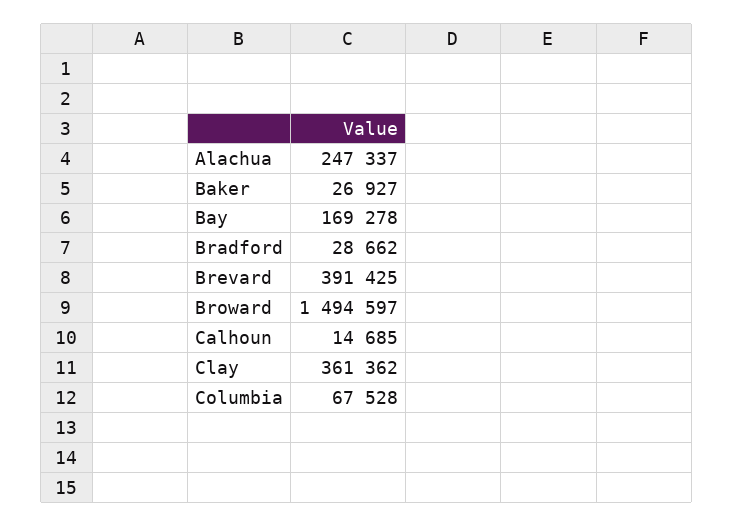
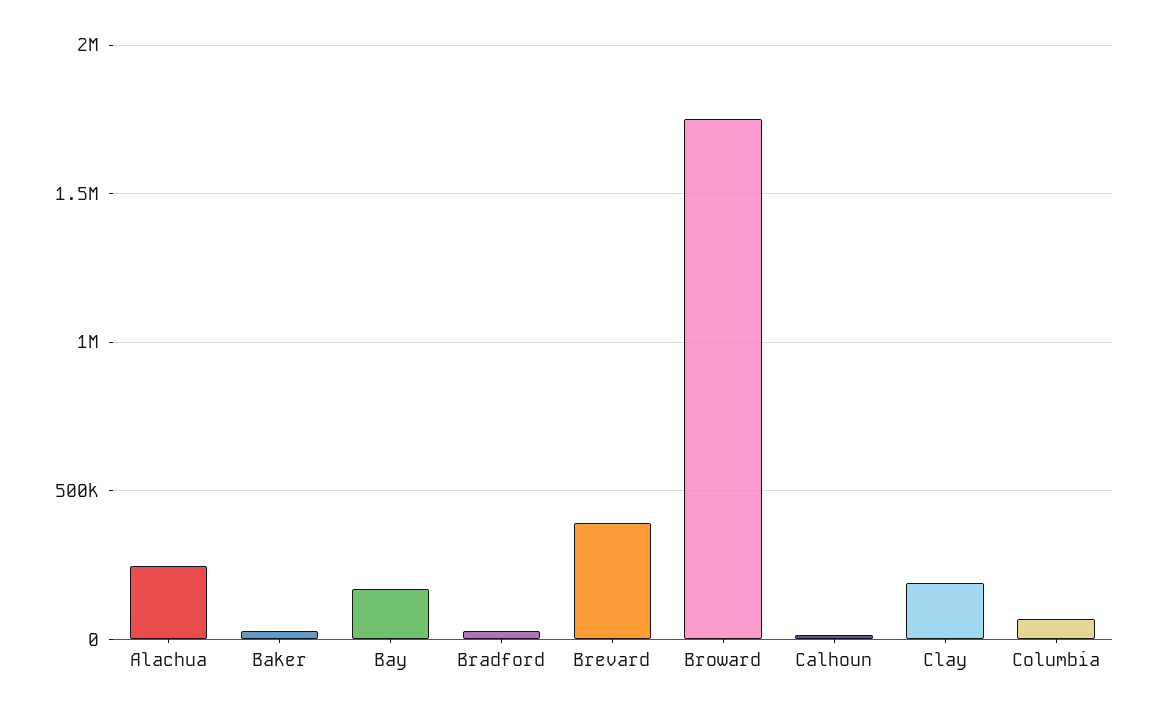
  {
    "Alachua": 247337,
    "Baker": 26927,
    "Bay": 169278,
    "Bradford": 28662,
    "Brevard": 391425,
-   "Broward": 1494597,
+   "Broward": 1750000,
    "Calhoun": 14685,
-   "Clay": 361362,
+   "Clay": 200000,
    "Columbia": 67528
  }

